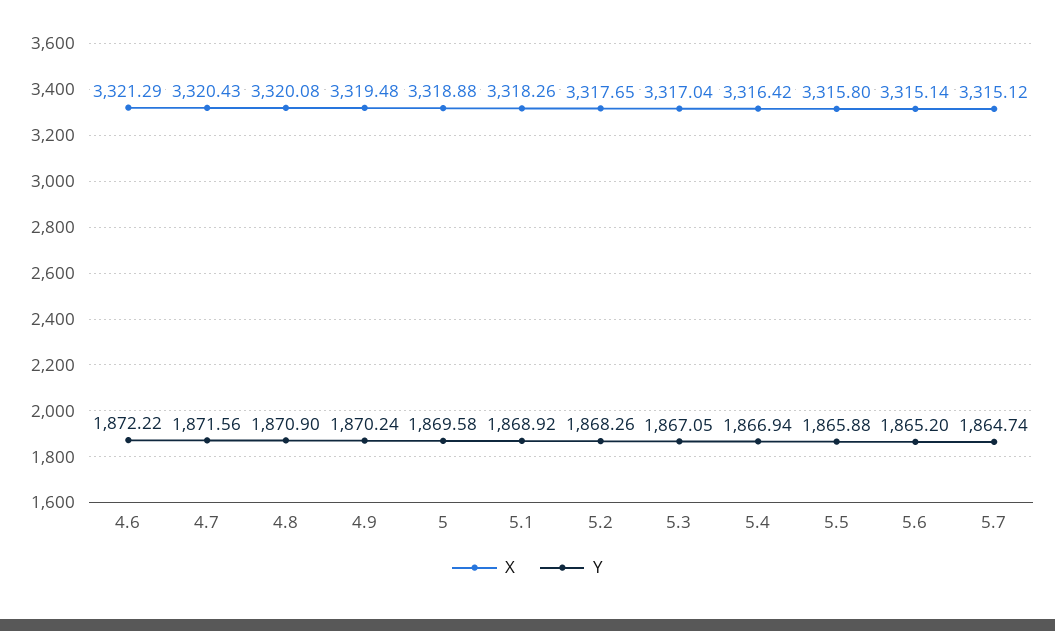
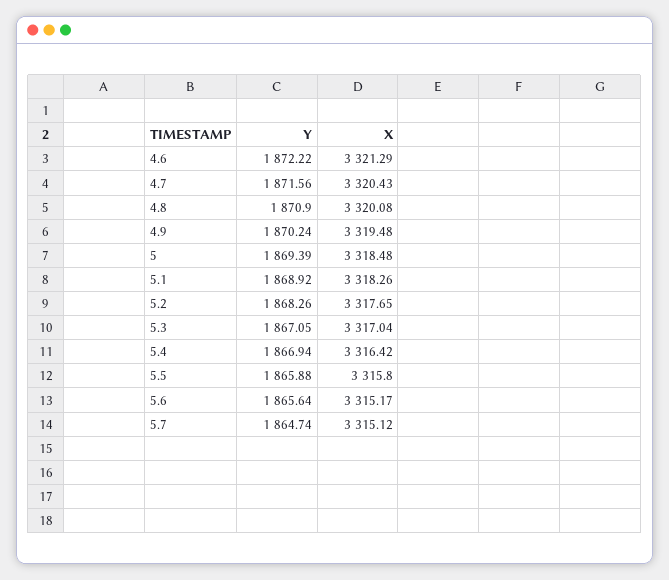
  {
    "X": {
      "4.6": 3321.29,
      "4.7": 3320.43,
      "4.8": 3320.08,
      "4.9": 3319.48,
-     "5": 3318.88,
+     "5": 3318.48,
      "5.1": 3318.26,
      "5.2": 3317.65,
      "5.3": 3317.04,
      "5.4": 3316.42,
      "5.5": 3315.8,
-     "5.6": 3315.14,
+     "5.6": 3315.17,
      "5.7": 3315.12
    },
    "Y": {
      "4.6": 1872.22,
      "4.7": 1871.56,
      "4.8": 1870.9,
      "4.9": 1870.24,
-     "5": 1869.58,
+     "5": 1869.39,
      "5.1": 1868.92,
      "5.2": 1868.26,
      "5.3": 1867.05,
      "5.4": 1866.94,
      "5.5": 1865.88,
-     "5.6": 1865.2,
+     "5.6": 1865.64,
      "5.7": 1864.74
    }
  }

